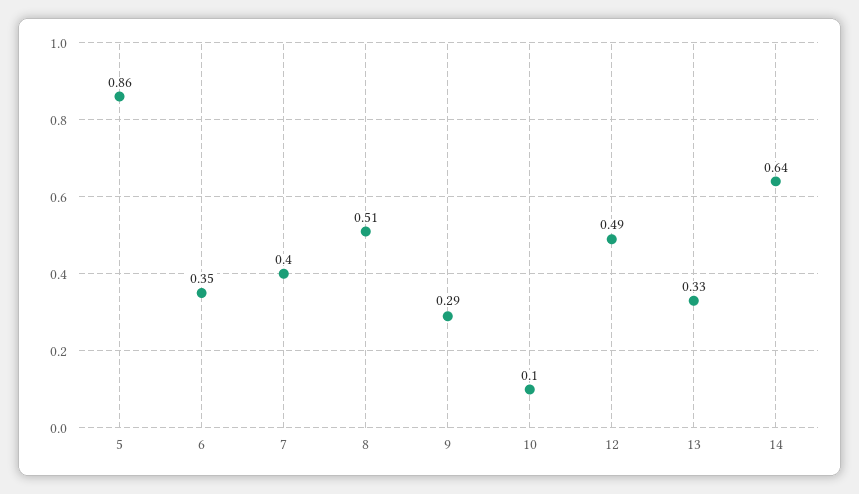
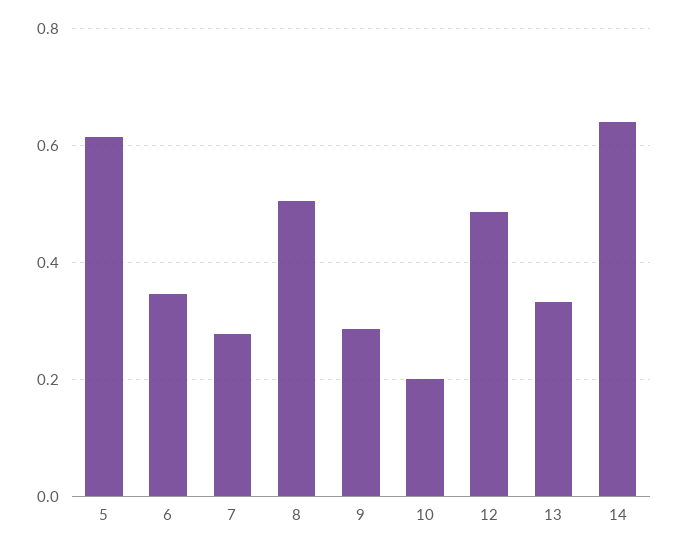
  {
-   "5": 0.86,
+   "5": 0.62,
    "6": 0.35,
-   "7": 0.4,
+   "7": 0.28,
    "8": 0.51,
    "9": 0.29,
-   "10": 0.1,
+   "10": 0.2,
    "12": 0.49,
    "13": 0.33,
    "14": 0.64
  }

